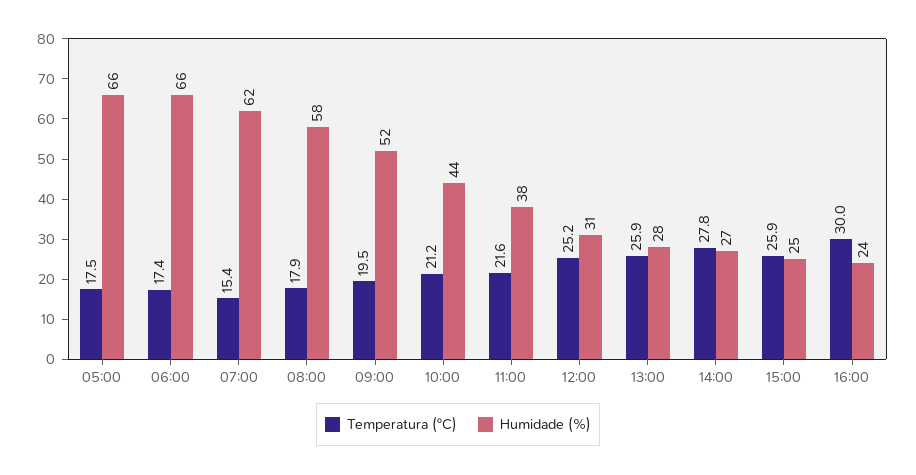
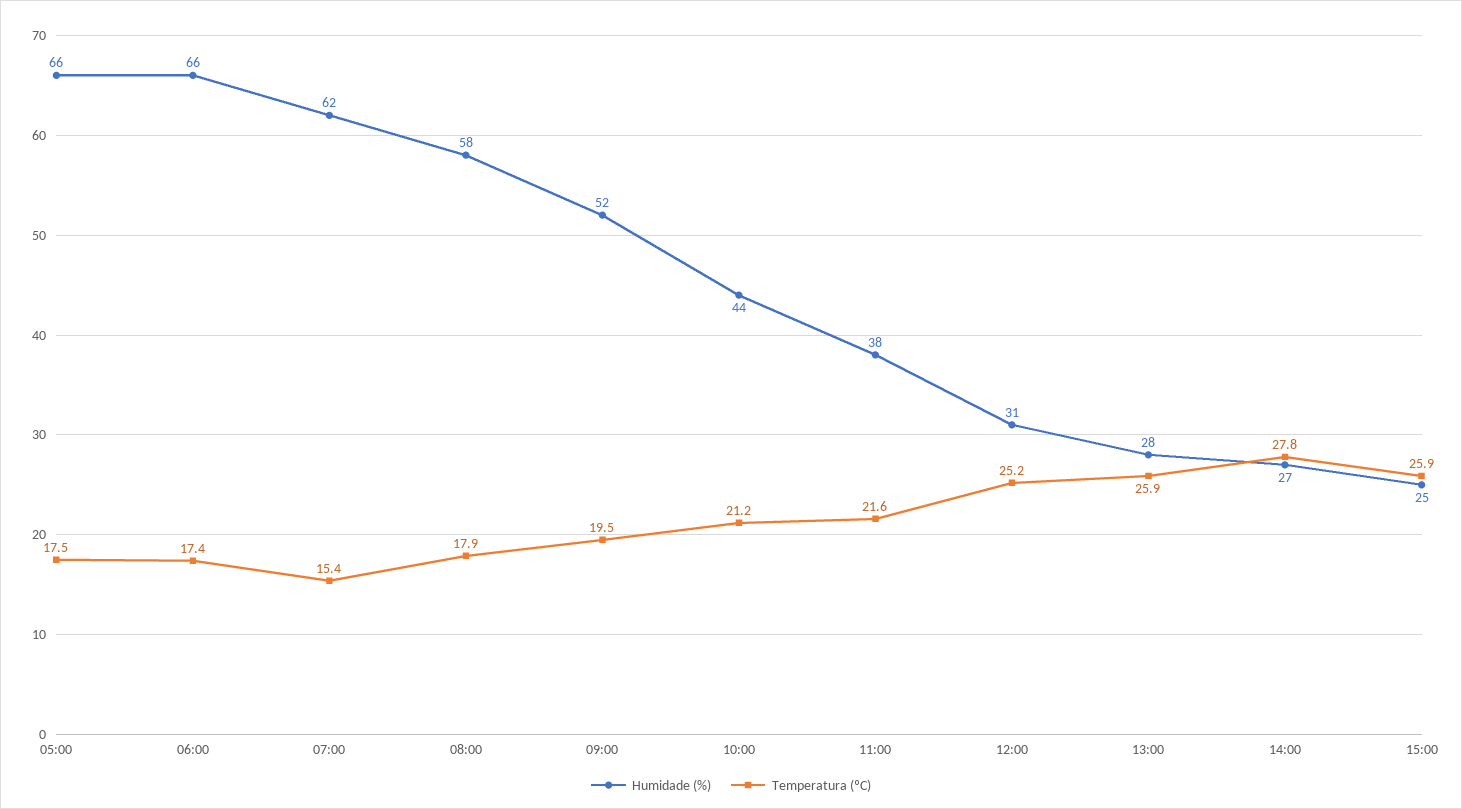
  {
    "Temperatura (ºC)": {
      "05:00": 17.5,
      "06:00": 17.4,
      "07:00": 15.4,
      "08:00": 17.9,
      "09:00": 19.5,
      "10:00": 21.2,
      "11:00": 21.6,
      "12:00": 25.2,
      "13:00": 25.9,
      "14:00": 27.8,
-     "15:00": 25.9,
+     "15:00": 25.9
-     "16:00": 30
    },
    "Humidade (%)": {
      "05:00": 66,
      "06:00": 66,
      "07:00": 62,
      "08:00": 58,
      "09:00": 52,
      "10:00": 44,
      "11:00": 38,
      "12:00": 31,
      "13:00": 28,
      "14:00": 27,
-     "15:00": 25,
+     "15:00": 25
-     "16:00": 24
    }
  }

